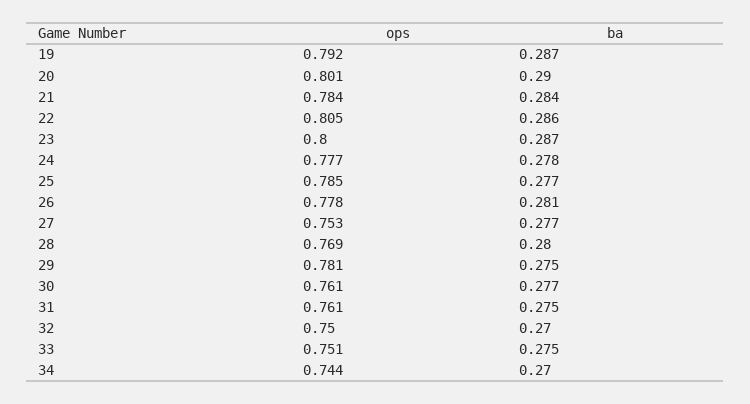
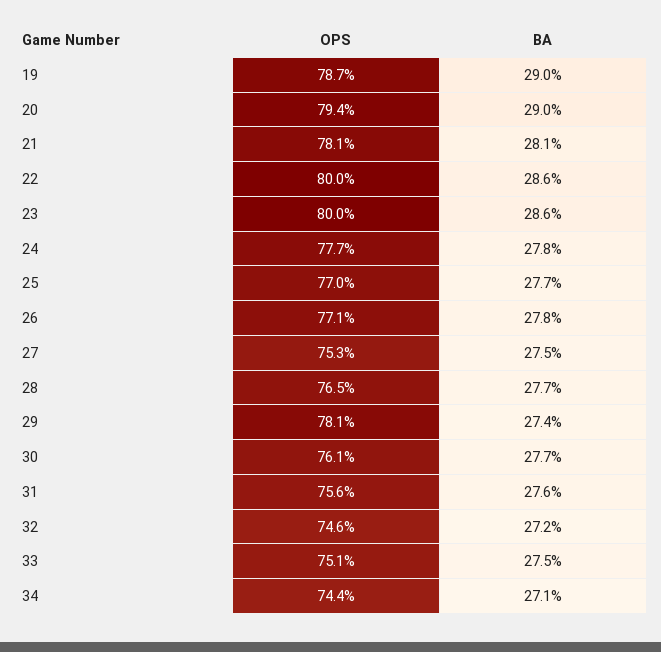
  {
    "ops": {
-     "19": 0.792,
+     "19": 0.787,
-     "20": 0.801,
+     "20": 0.794,
-     "21": 0.784,
+     "21": 0.781,
-     "22": 0.805,
+     "22": 0.8,
      "23": 0.8,
      "24": 0.777,
-     "25": 0.785,
+     "25": 0.77,
-     "26": 0.778,
+     "26": 0.771,
      "27": 0.753,
-     "28": 0.769,
+     "28": 0.765,
      "29": 0.781,
      "30": 0.761,
-     "31": 0.761,
+     "31": 0.756,
-     "32": 0.75,
+     "32": 0.746,
      "33": 0.751,
      "34": 0.744
    },
    "ba": {
-     "19": 0.287,
+     "19": 0.29,
      "20": 0.29,
-     "21": 0.284,
+     "21": 0.281,
      "22": 0.286,
-     "23": 0.287,
+     "23": 0.286,
      "24": 0.278,
      "25": 0.277,
-     "26": 0.281,
+     "26": 0.278,
-     "27": 0.277,
+     "27": 0.275,
-     "28": 0.28,
+     "28": 0.277,
-     "29": 0.275,
+     "29": 0.274,
      "30": 0.277,
-     "31": 0.275,
+     "31": 0.276,
-     "32": 0.27,
+     "32": 0.272,
      "33": 0.275,
-     "34": 0.27
+     "34": 0.271
    }
  }

